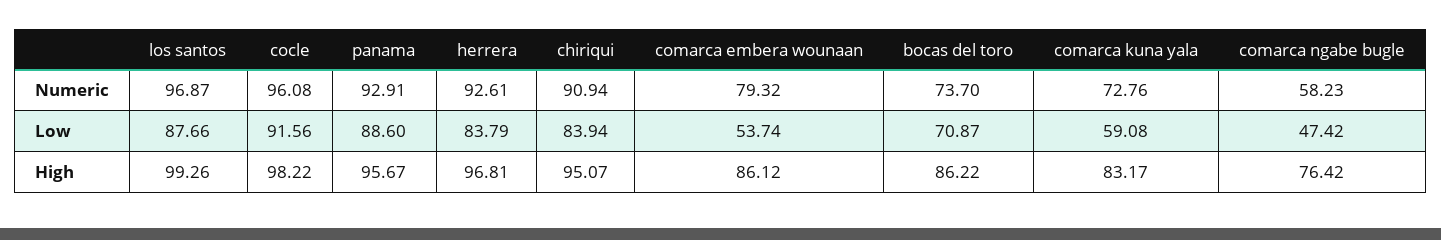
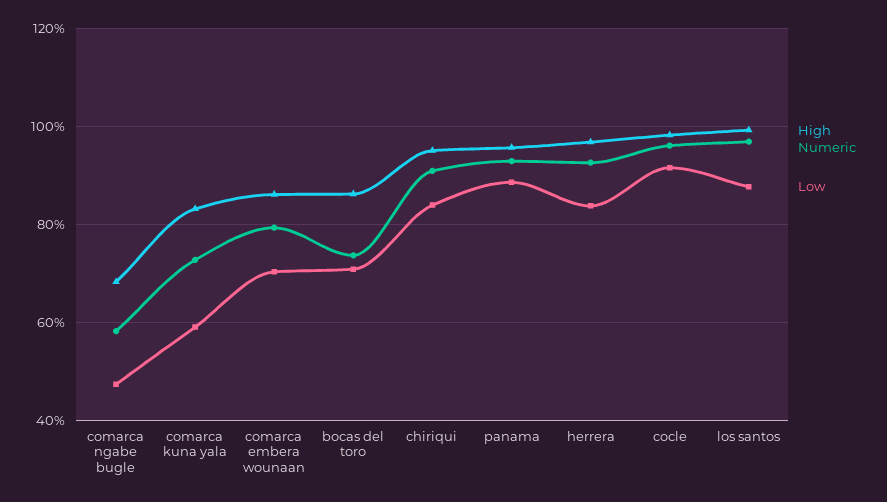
  {
    "Numeric": {
      "los santos": 96.87,
      "cocle": 96.08,
      "panama": 92.91,
      "herrera": 92.61,
      "chiriqui": 90.94,
      "comarca embera wounaan": 79.32,
      "bocas del toro": 73.7,
      "comarca kuna yala": 72.76,
      "comarca ngabe bugle": 58.23
    },
    "Low": {
      "los santos": 87.66,
      "cocle": 91.56,
      "panama": 88.6,
      "herrera": 83.79,
      "chiriqui": 83.94,
-     "comarca embera wounaan": 53.74,
+     "comarca embera wounaan": 70,
      "bocas del toro": 70.87,
      "comarca kuna yala": 59.08,
      "comarca ngabe bugle": 47.42
    },
    "High": {
      "los santos": 99.26,
      "cocle": 98.22,
      "panama": 95.67,
      "herrera": 96.81,
      "chiriqui": 95.07,
      "comarca embera wounaan": 86.12,
      "bocas del toro": 86.22,
      "comarca kuna yala": 83.17,
-     "comarca ngabe bugle": 76.42
+     "comarca ngabe bugle": 68
    }
  }

